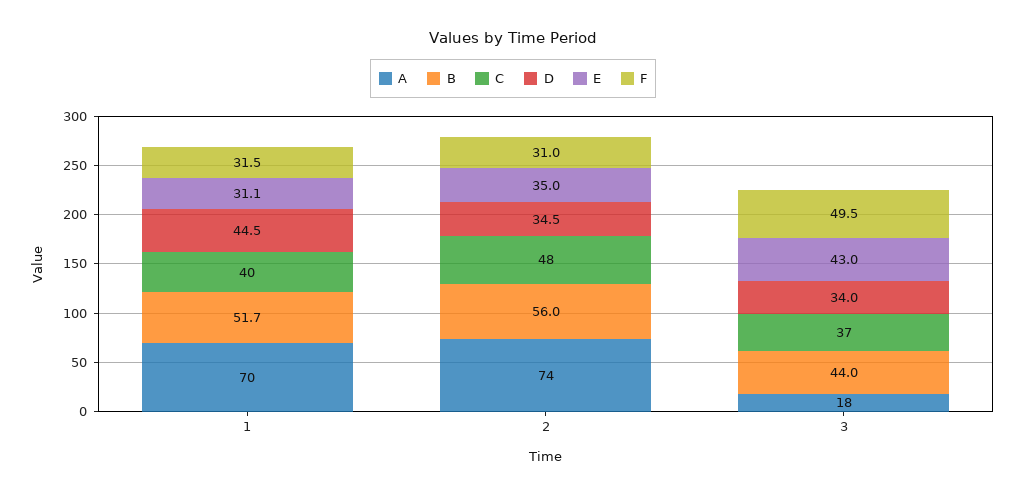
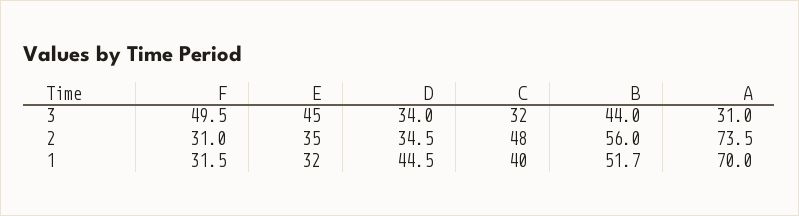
  {
    "A": {
      "1": 70,
      "2": 73.5,
-     "3": 18
+     "3": 31
    },
    "B": {
      "1": 51.7,
      "2": 56,
      "3": 44
    },
    "C": {
      "1": 40,
      "2": 48,
-     "3": 37
+     "3": 32
    },
    "D": {
      "1": 44.5,
      "2": 34.5,
      "3": 34
    },
    "E": {
-     "1": 31.1,
+     "1": 32,
      "2": 35,
-     "3": 43
+     "3": 45
    },
    "F": {
      "1": 31.5,
      "2": 31,
      "3": 49.5
    }
  }

